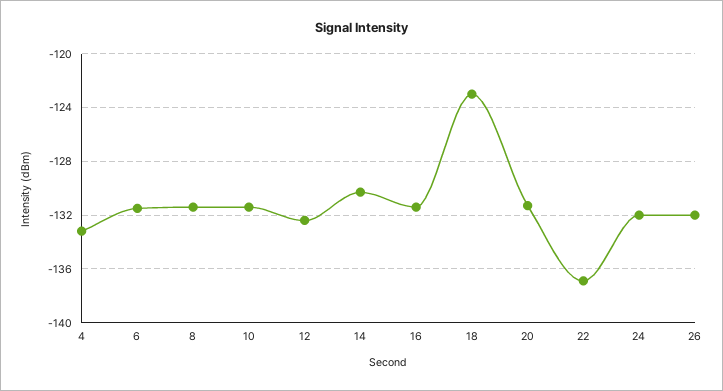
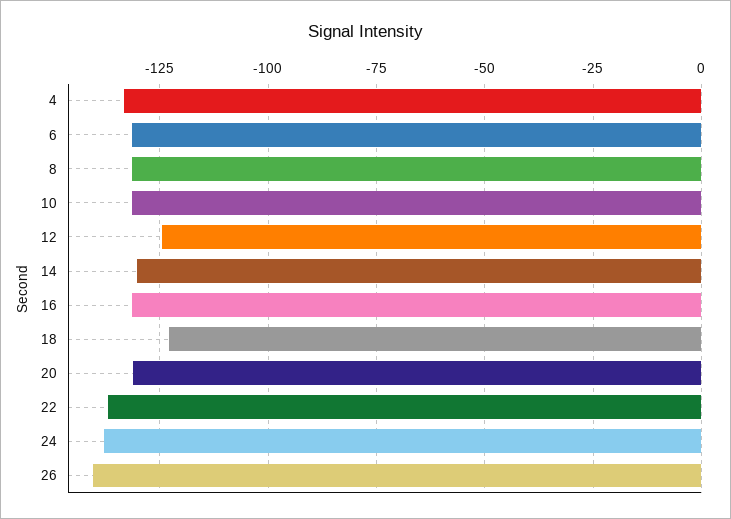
  {
    "4": -133,
    "6": -131.5,
    "8": -131.5,
    "10": -131.5,
-   "12": -132.5,
+   "12": -125,
    "14": -130.5,
    "16": -131.5,
    "18": -123,
    "20": -131.5,
    "22": -137,
-   "24": -132,
+   "24": -137.5,
-   "26": -132
+   "26": -140
  }

